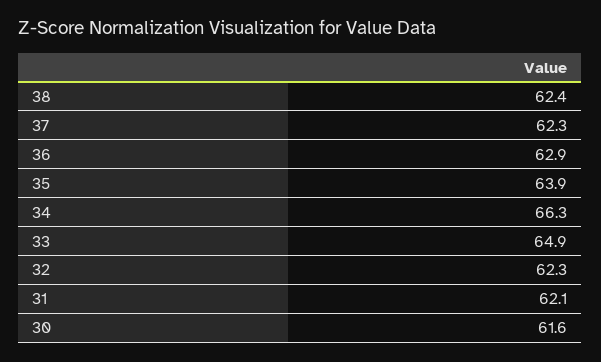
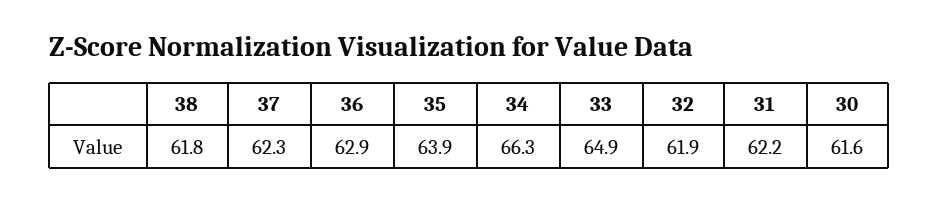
  {
-   "38": 62.4,
+   "38": 61.8,
    "37": 62.3,
    "36": 62.9,
    "35": 63.9,
    "34": 66.3,
    "33": 64.9,
-   "32": 62.3,
+   "32": 61.9,
-   "31": 62.1,
+   "31": 62.2,
    "30": 61.6
  }

